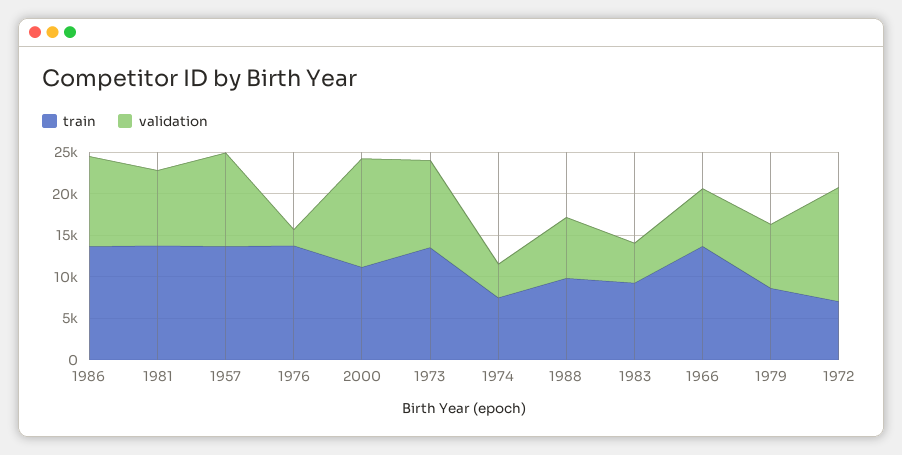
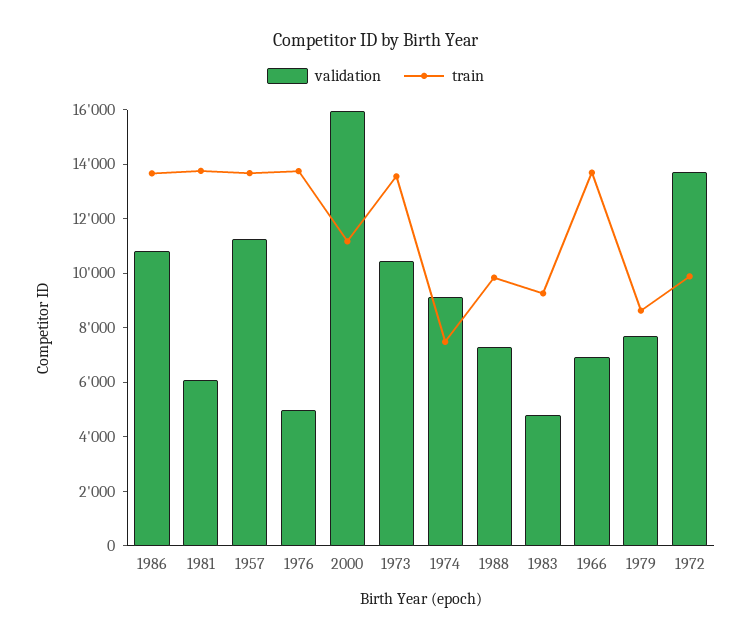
  {
    "train": {
      "1986": 13500,
      "1981": 14000,
      "1957": 13500,
      "1976": 13500,
      "2000": 11000,
      "1973": 13500,
      "1974": 7500,
      "1988": 10000,
      "1983": 9500,
      "1966": 13500,
      "1979": 8500,
-     "1972": 7000
+     "1972": 10000
    },
    "validation": {
      "1986": 11000,
-     "1981": 9000,
+     "1981": 6000,
      "1957": 11000,
-     "1976": 2000,
+     "1976": 5000,
-     "2000": 13000,
+     "2000": 16000,
      "1973": 10500,
-     "1974": 4000,
+     "1974": 9000,
      "1988": 7500,
      "1983": 5000,
      "1966": 7000,
      "1979": 7500,
      "1972": 13500
    }
  }

